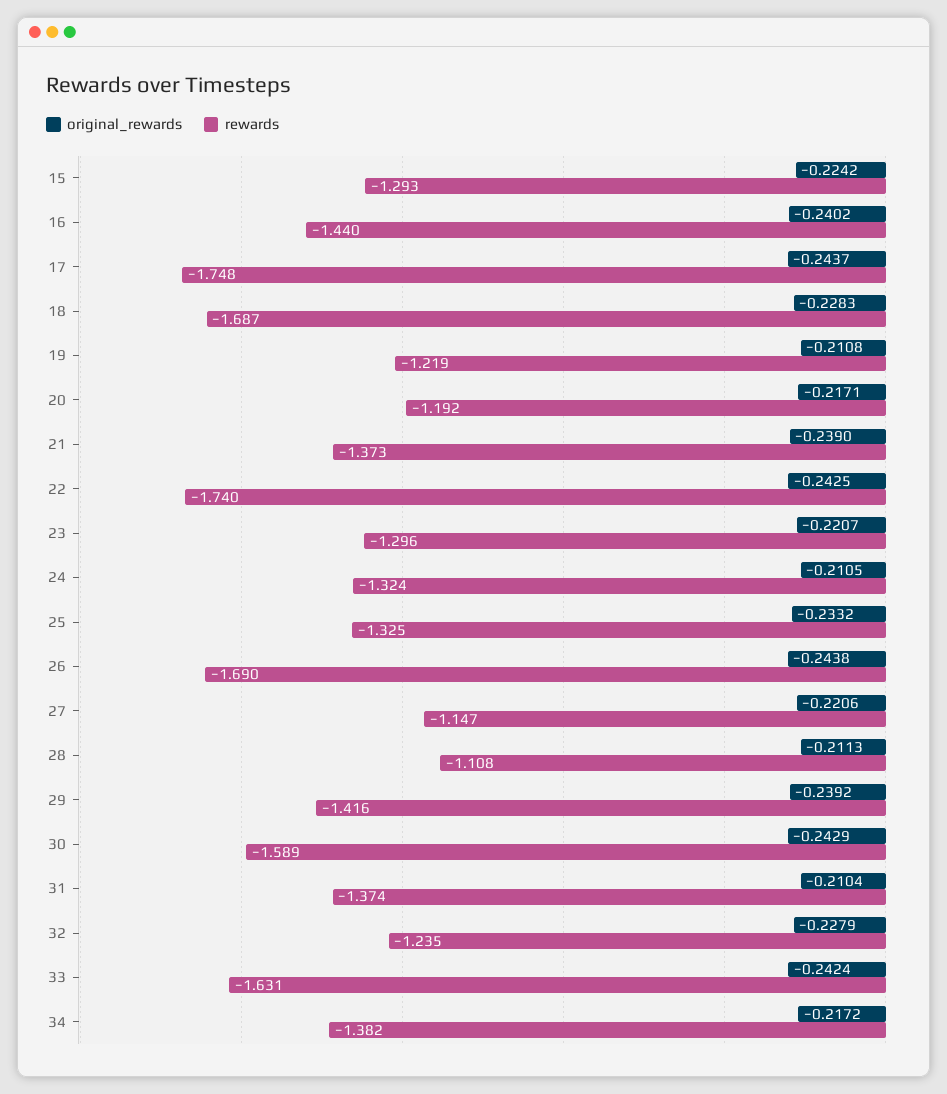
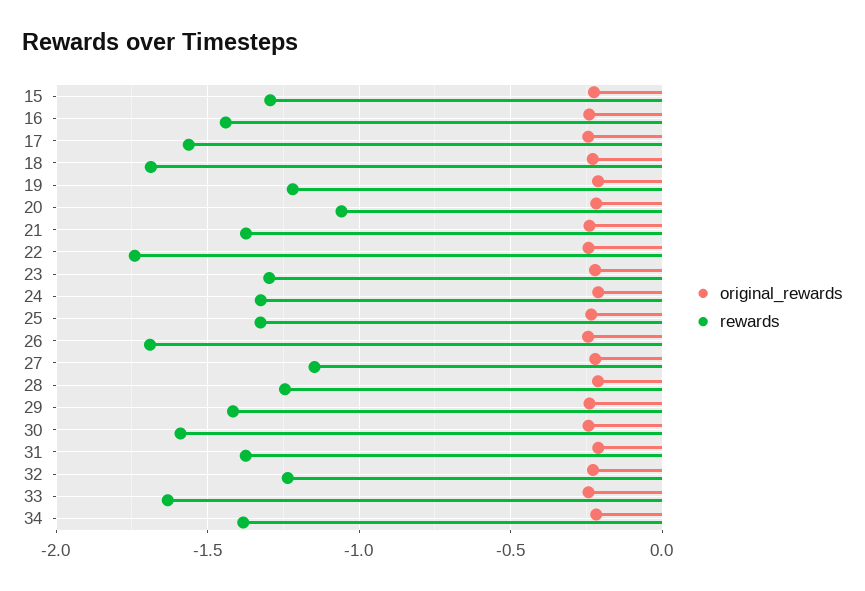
  {
    "original_rewards": {
      "15": -0.2242,
      "16": -0.2402,
      "17": -0.2437,
      "18": -0.2283,
      "19": -0.2108,
      "20": -0.2171,
      "21": -0.239,
      "22": -0.2425,
      "23": -0.2207,
      "24": -0.2105,
      "25": -0.2332,
      "26": -0.2438,
      "27": -0.2206,
      "28": -0.2113,
      "29": -0.2392,
      "30": -0.2429,
      "31": -0.2104,
      "32": -0.2279,
      "33": -0.2424,
      "34": -0.2172
    },
    "rewards": {
      "15": -1.293,
      "16": -1.44,
-     "17": -1.748,
+     "17": -1.55,
      "18": -1.687,
      "19": -1.219,
-     "20": -1.192,
+     "20": -1.05,
      "21": -1.373,
      "22": -1.74,
      "23": -1.296,
      "24": -1.324,
      "25": -1.325,
      "26": -1.69,
      "27": -1.147,
-     "28": -1.108,
+     "28": -1.25,
      "29": -1.416,
      "30": -1.589,
      "31": -1.374,
      "32": -1.235,
      "33": -1.631,
      "34": -1.382
    }
  }

